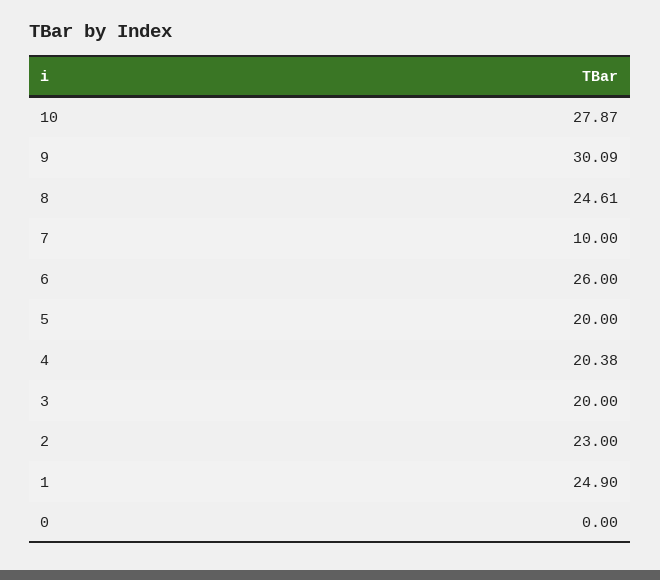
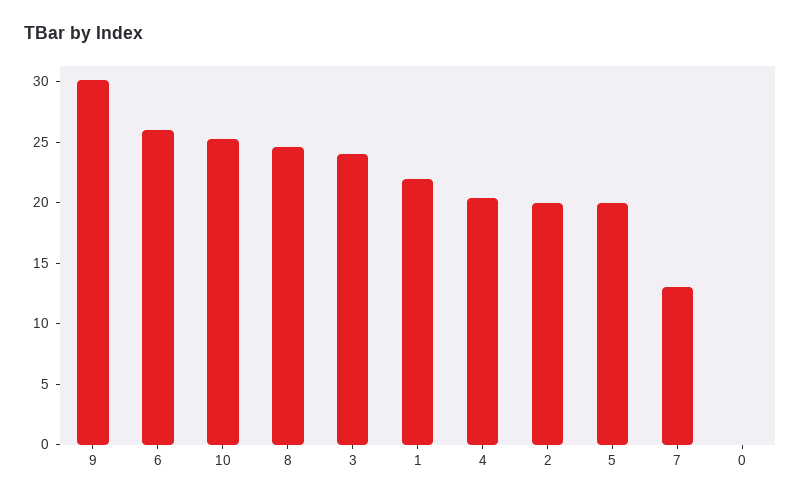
  {
-   "10": 27.87,
+   "10": 25,
    "9": 30.09,
    "8": 24.61,
-   "7": 10,
+   "7": 13,
    "6": 26,
    "5": 20,
    "4": 20.38,
-   "3": 20,
+   "3": 24,
-   "2": 23,
+   "2": 20,
-   "1": 24.9,
+   "1": 22,
    "0": 0
  }

